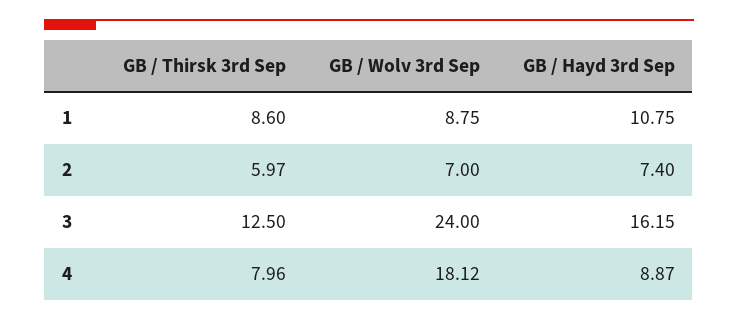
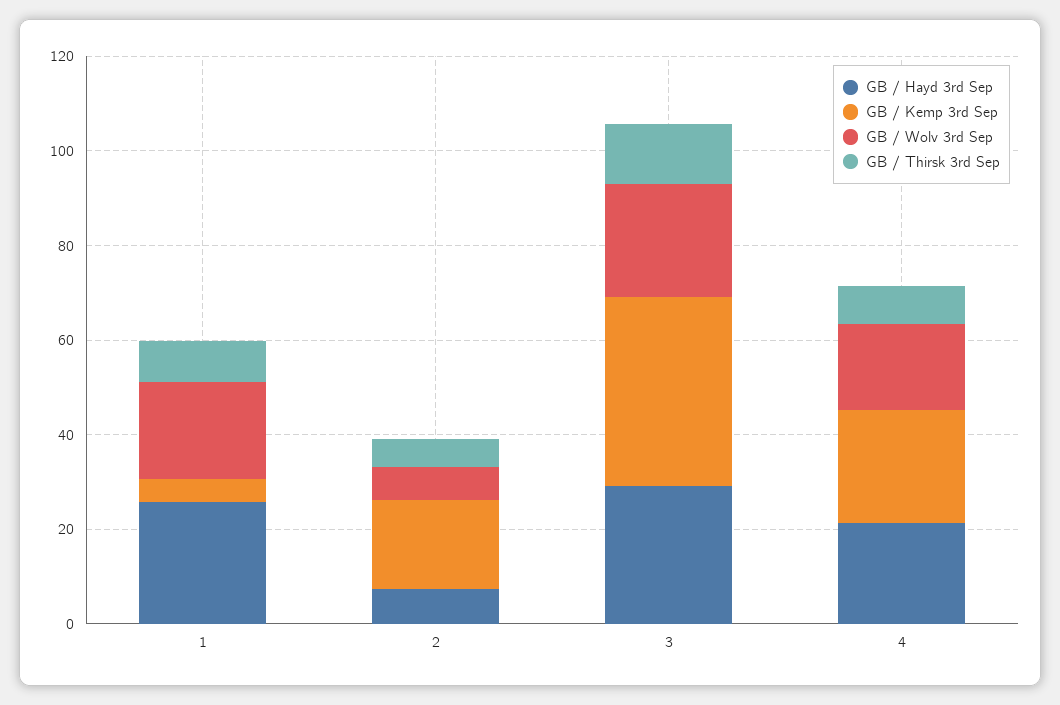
  {
    "GB / Thirsk 3rd Sep": {
      "1": 8.6,
      "2": 5.97,
      "3": 12.5,
      "4": 7.96
    },
    "GB / Wolv 3rd Sep": {
-     "1": 8.75,
+     "1": 20,
      "2": 7,
      "3": 24,
      "4": 18.12
    },
    "GB / Hayd 3rd Sep": {
-     "1": 10.75,
+     "1": 25,
      "2": 7.4,
-     "3": 16.15,
+     "3": 30,
-     "4": 8.87
+     "4": 20
-   }
+   },
+   "GB / Kemp 3rd Sep": {
+     "1": 5,
+     "2": 20,
+     "3": 40,
+     "4": 25
+   }
  }

